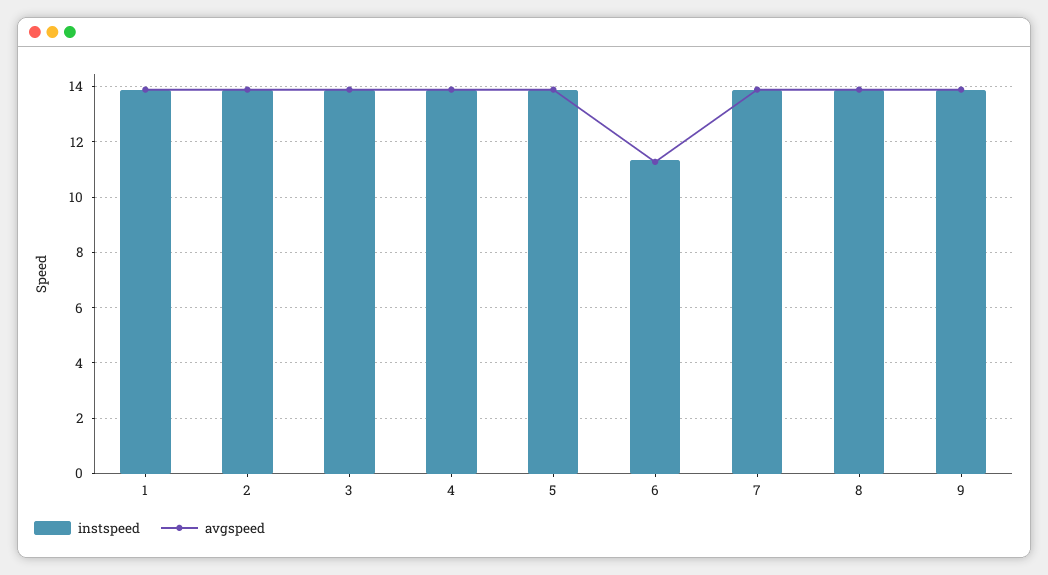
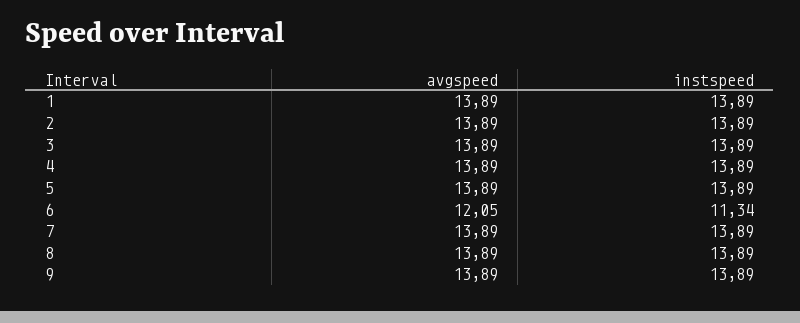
  {
    "instspeed": {
      "1": 13.89,
      "2": 13.89,
      "3": 13.89,
      "4": 13.89,
      "5": 13.89,
      "6": 11.34,
      "7": 13.89,
      "8": 13.89,
      "9": 13.89
    },
    "avgspeed": {
      "1": 13.89,
      "2": 13.89,
      "3": 13.89,
      "4": 13.89,
      "5": 13.89,
-     "6": 11.25,
+     "6": 12.05,
      "7": 13.89,
      "8": 13.89,
      "9": 13.89
    }
  }

